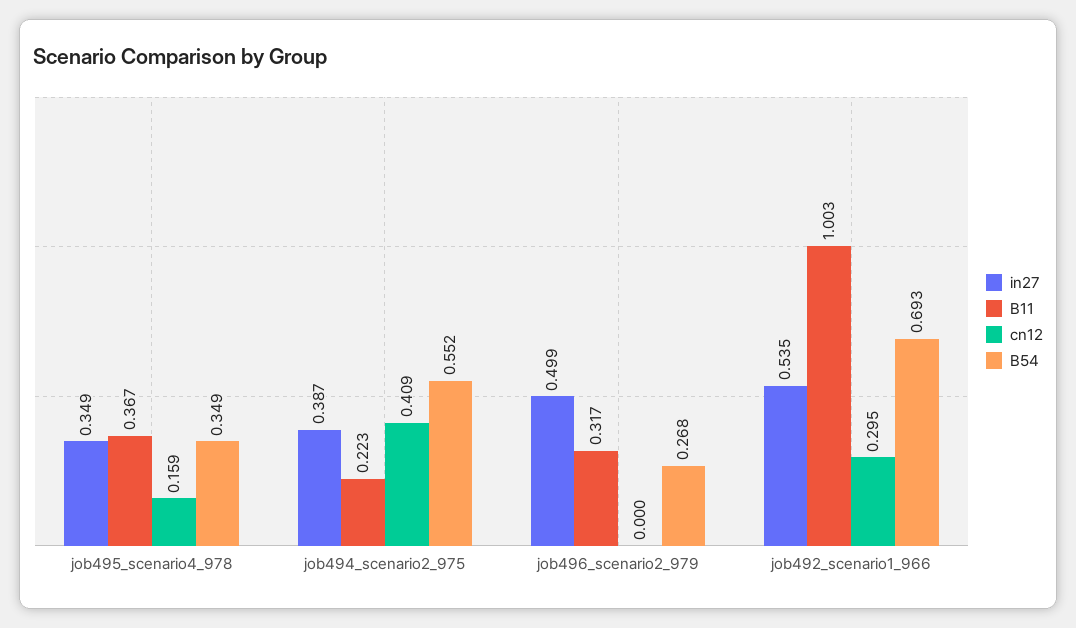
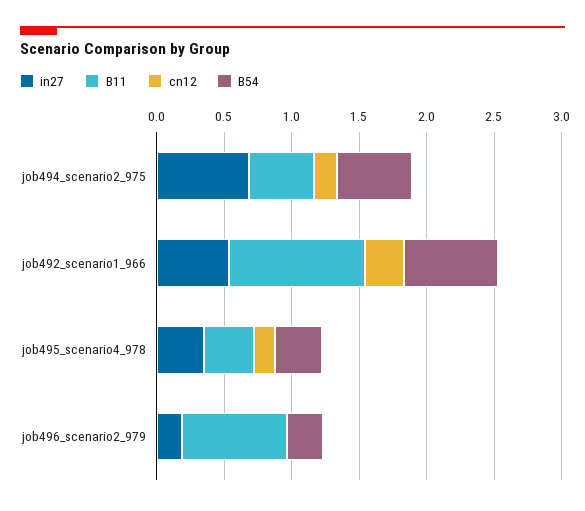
  {
    "in27": {
      "job495_scenario4_978": 0.349,
-     "job494_scenario2_975": 0.387,
+     "job494_scenario2_975": 0.7,
-     "job496_scenario2_979": 0.499,
+     "job496_scenario2_979": 0.2,
      "job492_scenario1_966": 0.535
    },
    "B11": {
      "job495_scenario4_978": 0.367,
-     "job494_scenario2_975": 0.223,
+     "job494_scenario2_975": 0.5,
-     "job496_scenario2_979": 0.317,
+     "job496_scenario2_979": 0.8,
      "job492_scenario1_966": 1.003
    },
    "cn12": {
      "job495_scenario4_978": 0.159,
-     "job494_scenario2_975": 0.409,
+     "job494_scenario2_975": 0.2,
      "job496_scenario2_979": 0,
      "job492_scenario1_966": 0.295
    },
    "B54": {
      "job495_scenario4_978": 0.349,
      "job494_scenario2_975": 0.552,
      "job496_scenario2_979": 0.268,
      "job492_scenario1_966": 0.693
    }
  }

